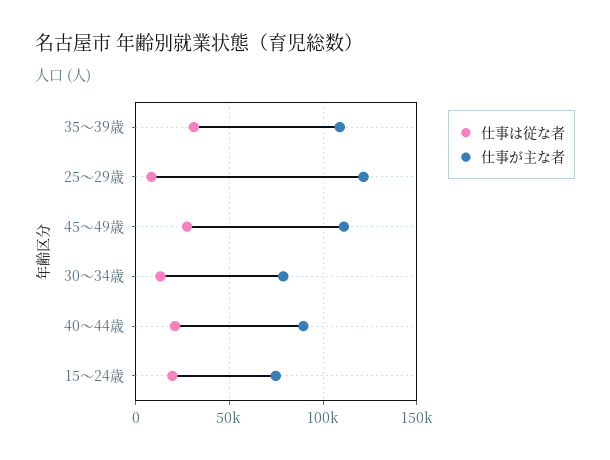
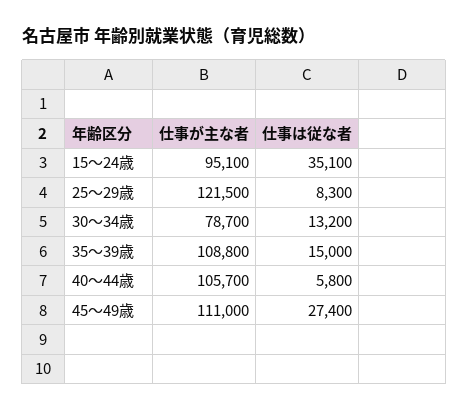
  {
    "仕事は従な者": {
-     "35～39歳": 30000,
+     "35～39歳": 15000,
      "25～29歳": 8300,
      "45～49歳": 27400,
      "30～34歳": 13200,
-     "40～44歳": 20000,
+     "40～44歳": 5800,
-     "15～24歳": 20000
+     "15～24歳": 35100
    },
    "仕事が主な者": {
      "35～39歳": 108800,
      "25～29歳": 121500,
      "45～49歳": 111000,
      "30～34歳": 78700,
-     "40～44歳": 90000,
+     "40～44歳": 105700,
-     "15～24歳": 75000
+     "15～24歳": 95100
    }
  }

